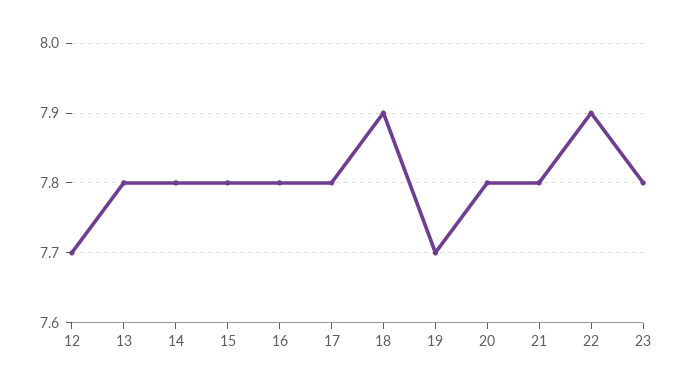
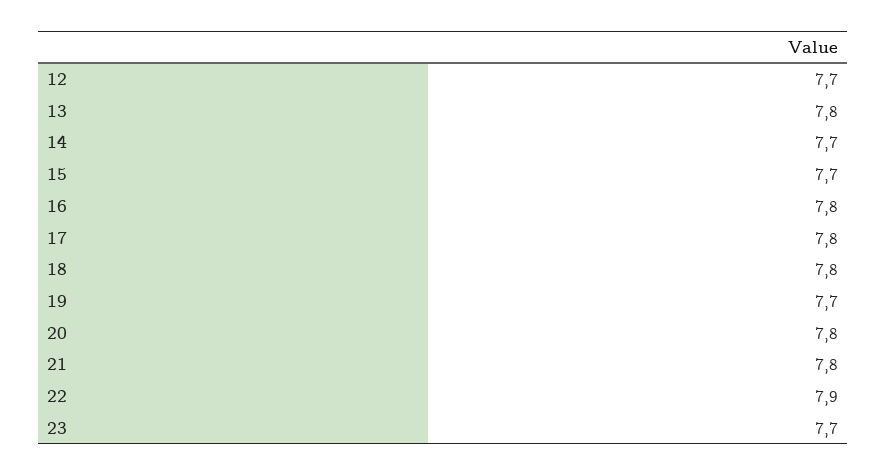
  {
    "12": 7.7,
    "13": 7.8,
-   "14": 7.8,
+   "14": 7.7,
-   "15": 7.8,
+   "15": 7.7,
    "16": 7.8,
    "17": 7.8,
-   "18": 7.9,
+   "18": 7.8,
    "19": 7.7,
    "20": 7.8,
    "21": 7.8,
    "22": 7.9,
-   "23": 7.8
+   "23": 7.7
  }

